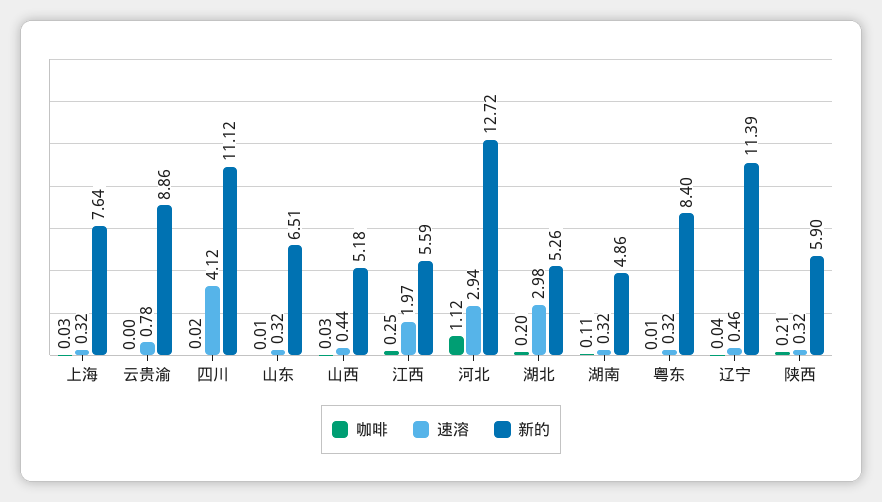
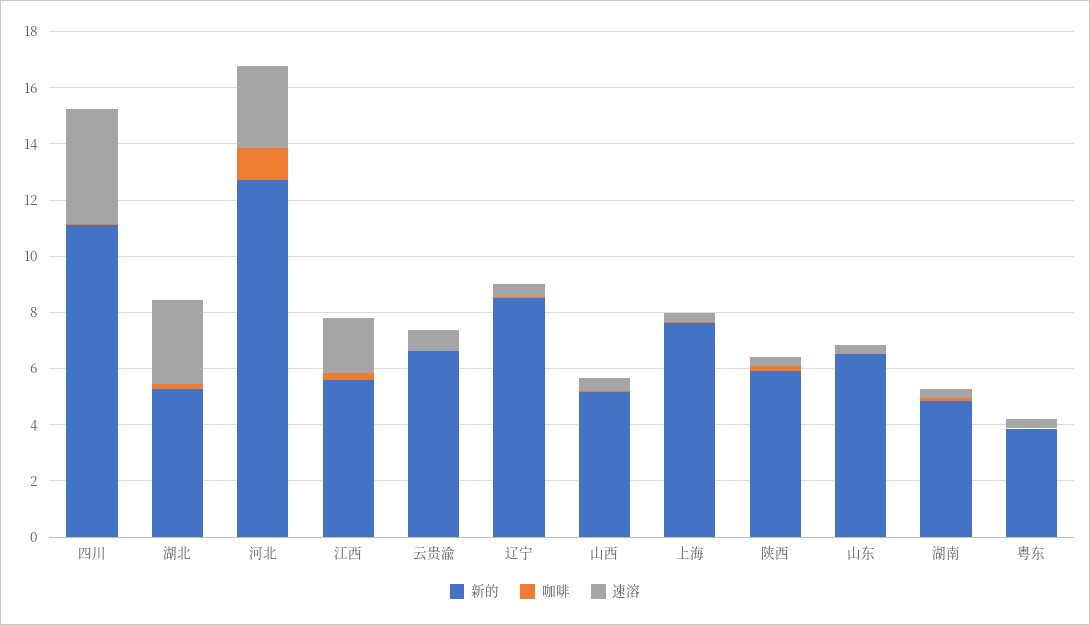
  {
    "咖啡": {
      "上海": 0.03,
      "云贵渝": 0,
      "四川": 0.02,
      "山东": 0.01,
      "山西": 0.03,
      "江西": 0.25,
      "河北": 1.12,
      "湖北": 0.2,
      "湖南": 0.11,
      "粤东": 0.01,
      "辽宁": 0.04,
      "陕西": 0.21
    },
    "速溶": {
      "上海": 0.32,
      "云贵渝": 0.78,
      "四川": 4.12,
      "山东": 0.32,
      "山西": 0.44,
      "江西": 1.97,
      "河北": 2.94,
      "湖北": 2.98,
      "湖南": 0.32,
      "粤东": 0.32,
      "辽宁": 0.46,
      "陕西": 0.32
    },
    "新的": {
      "上海": 7.64,
-     "云贵渝": 8.86,
+     "云贵渝": 6.5,
      "四川": 11.12,
      "山东": 6.51,
      "山西": 5.18,
      "江西": 5.59,
      "河北": 12.72,
      "湖北": 5.26,
      "湖南": 4.86,
-     "粤东": 8.4,
+     "粤东": 4,
-     "辽宁": 11.39,
+     "辽宁": 8.5,
      "陕西": 5.9
    }
  }

